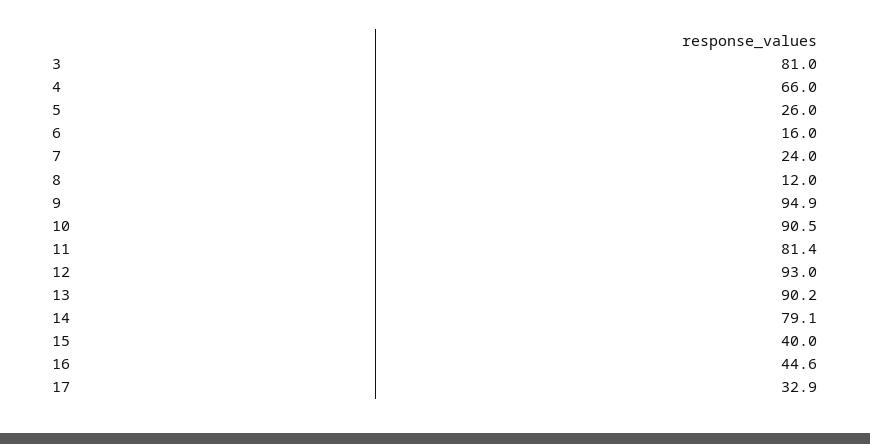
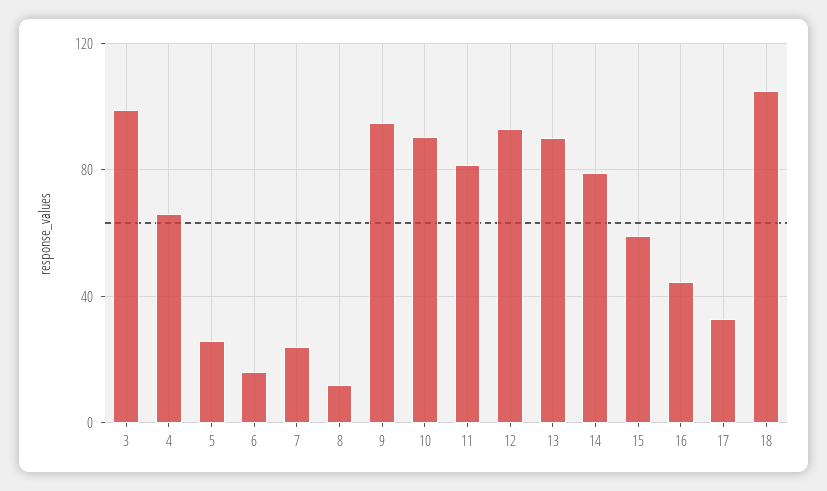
  {
-   "3": 81,
+   "3": 100,
    "4": 66,
    "5": 26,
    "6": 16,
    "7": 24,
    "8": 12,
    "9": 94.9,
    "10": 90.5,
    "11": 81.4,
    "12": 93,
    "13": 90.2,
    "14": 79.1,
-   "15": 40,
+   "15": 60,
    "16": 44.6,
-   "17": 32.9
+   "17": 32.9,
+   "18": 105
  }

